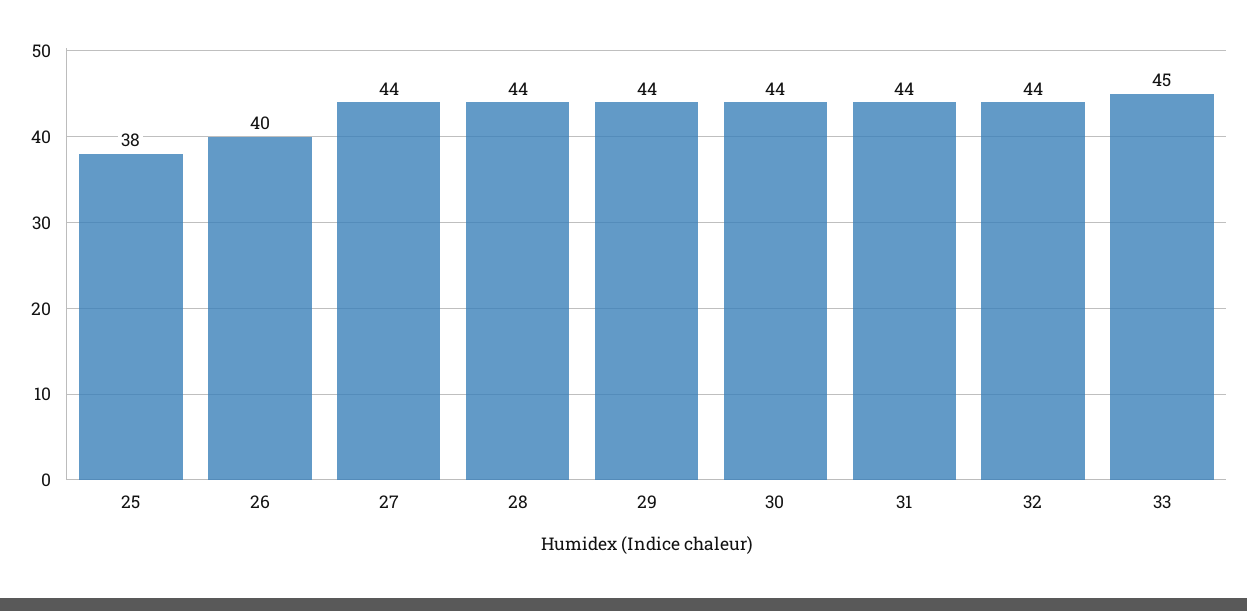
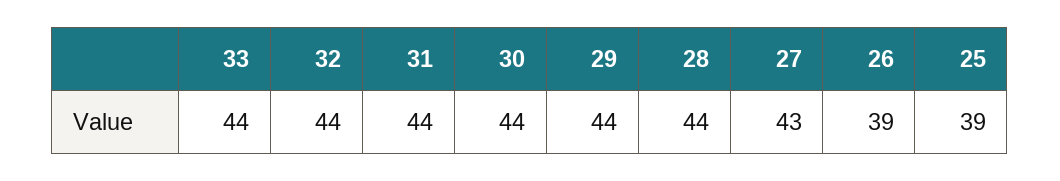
  {
-   "25": 38,
+   "25": 39,
-   "26": 40,
+   "26": 39,
-   "27": 44,
+   "27": 43,
    "28": 44,
    "29": 44,
    "30": 44,
    "31": 44,
    "32": 44,
-   "33": 45
+   "33": 44
  }

